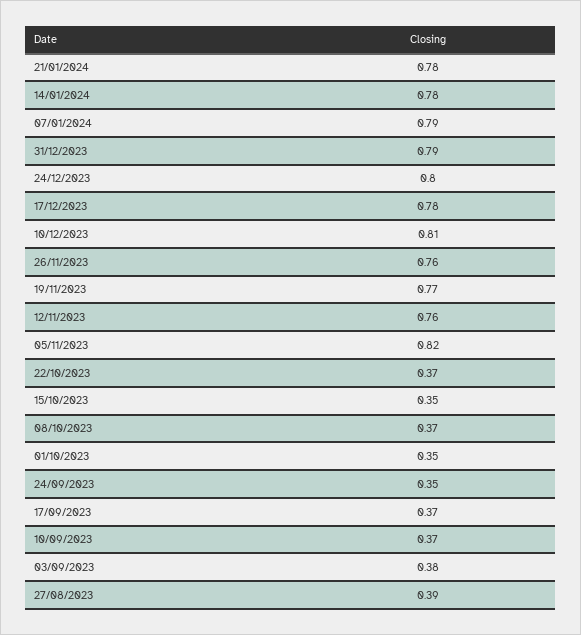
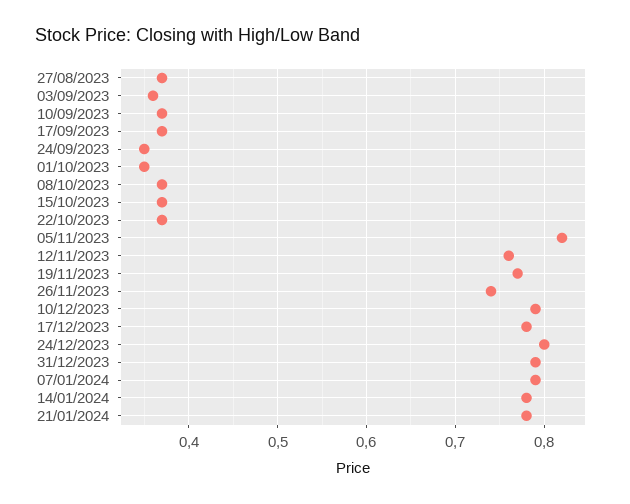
  {
    "21/01/2024": 0.78,
    "14/01/2024": 0.78,
    "07/01/2024": 0.79,
    "31/12/2023": 0.79,
    "24/12/2023": 0.8,
    "17/12/2023": 0.78,
-   "10/12/2023": 0.81,
+   "10/12/2023": 0.79,
-   "26/11/2023": 0.76,
+   "26/11/2023": 0.74,
    "19/11/2023": 0.77,
    "12/11/2023": 0.76,
    "05/11/2023": 0.82,
    "22/10/2023": 0.37,
-   "15/10/2023": 0.35,
+   "15/10/2023": 0.37,
    "08/10/2023": 0.37,
    "01/10/2023": 0.35,
    "24/09/2023": 0.35,
    "17/09/2023": 0.37,
    "10/09/2023": 0.37,
-   "03/09/2023": 0.38,
+   "03/09/2023": 0.36,
-   "27/08/2023": 0.39
+   "27/08/2023": 0.37
  }

